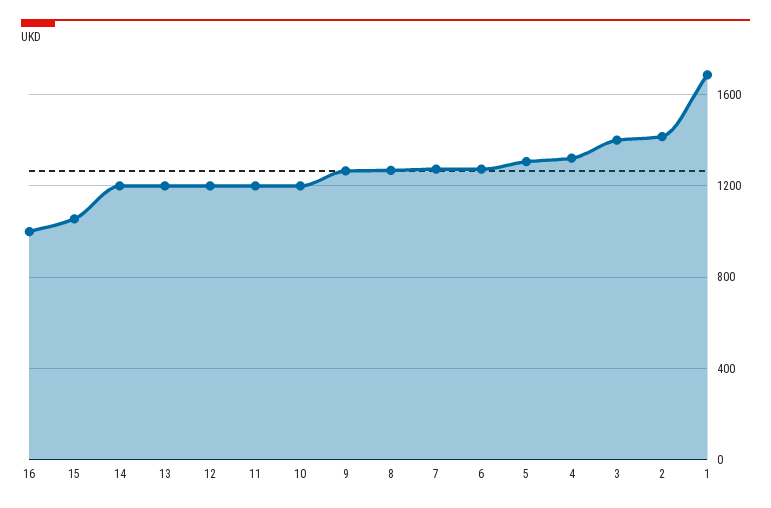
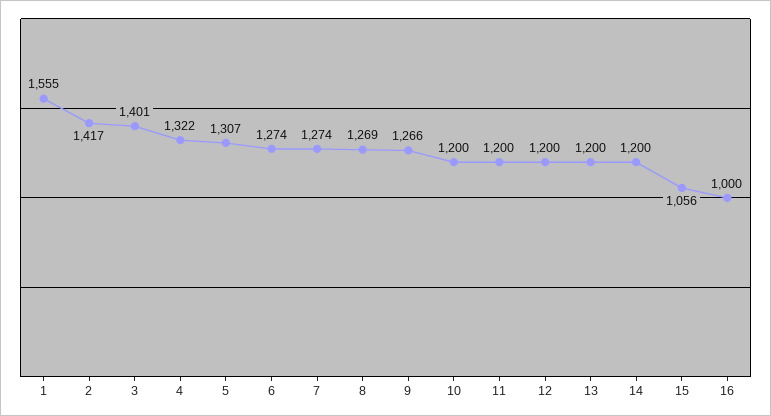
  {
    "16": 1000,
    "15": 1056,
    "14": 1200,
    "13": 1200,
    "12": 1200,
    "11": 1200,
    "10": 1200,
    "9": 1266,
    "8": 1269,
    "7": 1274,
    "6": 1274,
    "5": 1307,
    "4": 1322,
    "3": 1401,
    "2": 1417,
-   "1": 1700
+   "1": 1555
  }

